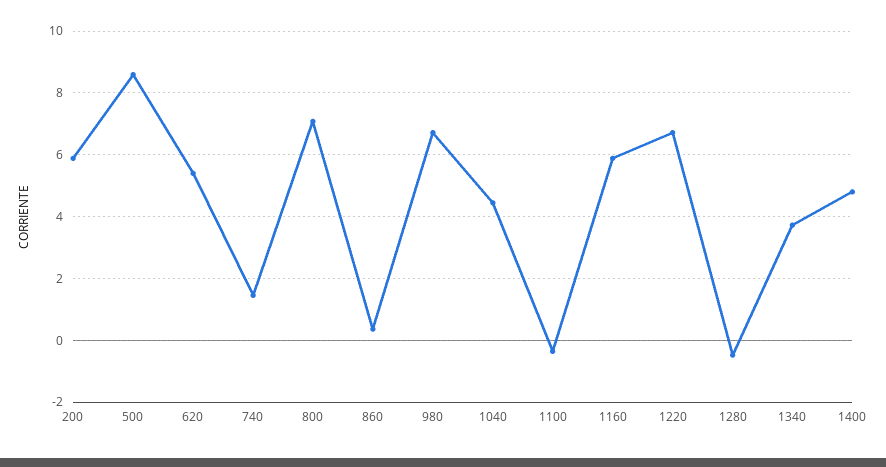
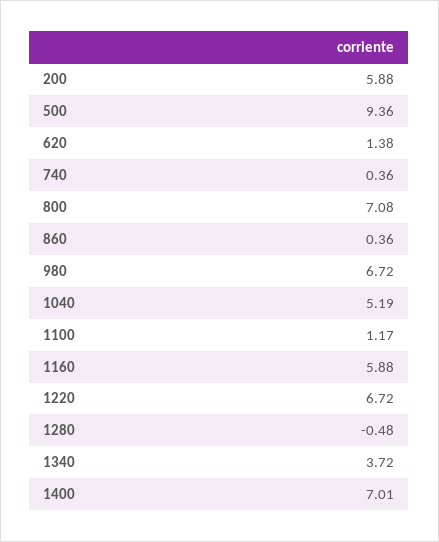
  {
    "200": 5.88,
-   "500": 8.6,
+   "500": 9.36,
-   "620": 5.4,
+   "620": 1.38,
-   "740": 1.4,
+   "740": 0.36,
    "800": 7.08,
    "860": 0.36,
    "980": 6.72,
-   "1040": 4.4,
+   "1040": 5.19,
-   "1100": -0.4,
+   "1100": 1.17,
    "1160": 5.88,
    "1220": 6.72,
    "1280": -0.48,
    "1340": 3.72,
-   "1400": 4.8
+   "1400": 7.01
  }

